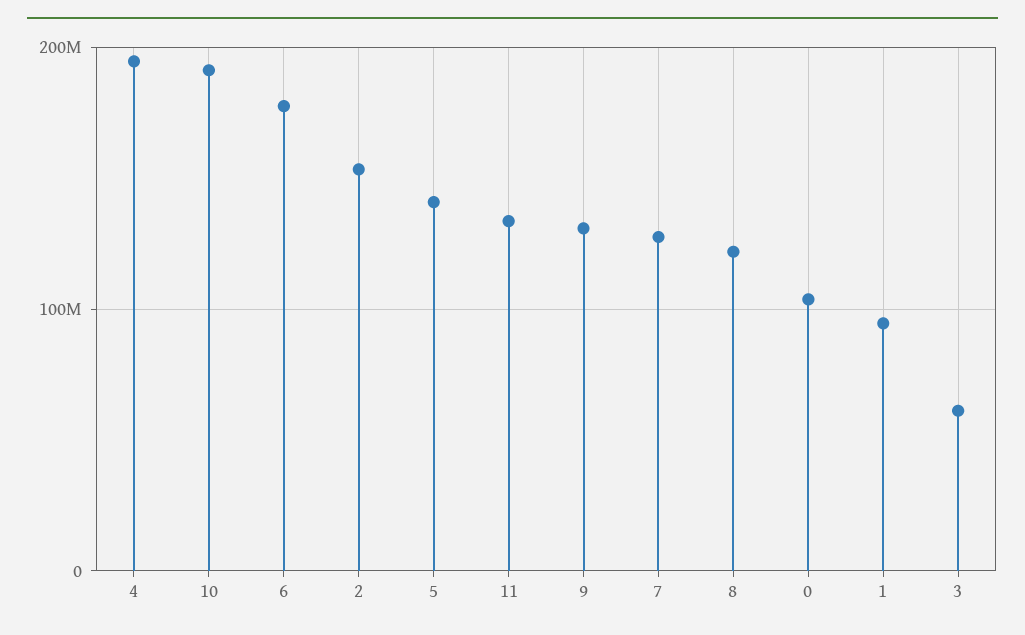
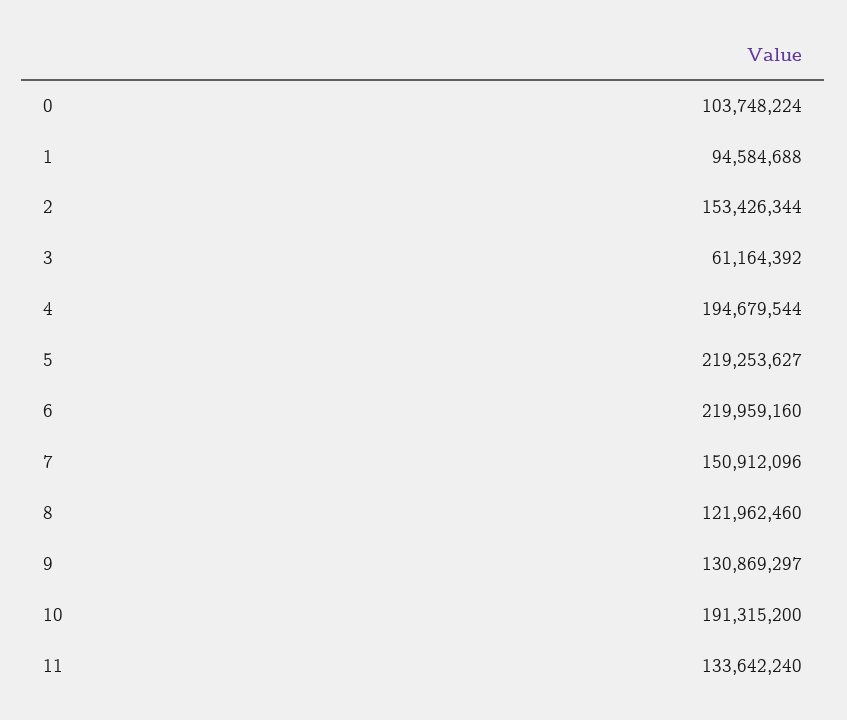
  {
    "4": 194679544,
    "10": 191315200,
-   "6": 180000000,
+   "6": 219959160,
    "2": 153426344,
-   "5": 140000000,
+   "5": 219253627,
    "11": 133642240,
    "9": 130869297,
-   "7": 130000000,
+   "7": 150912096,
    "8": 121962460,
    "0": 103748224,
    "1": 94584688,
    "3": 61164392
  }

